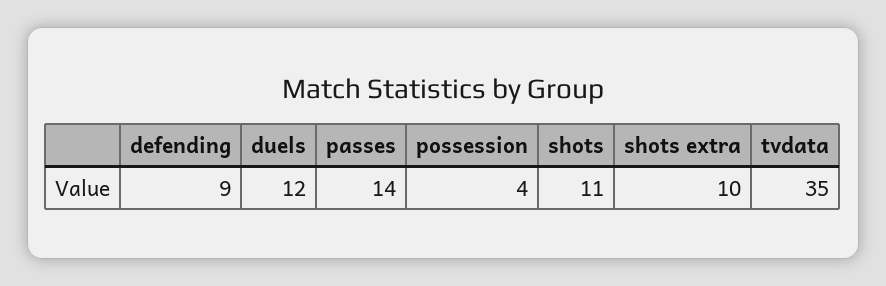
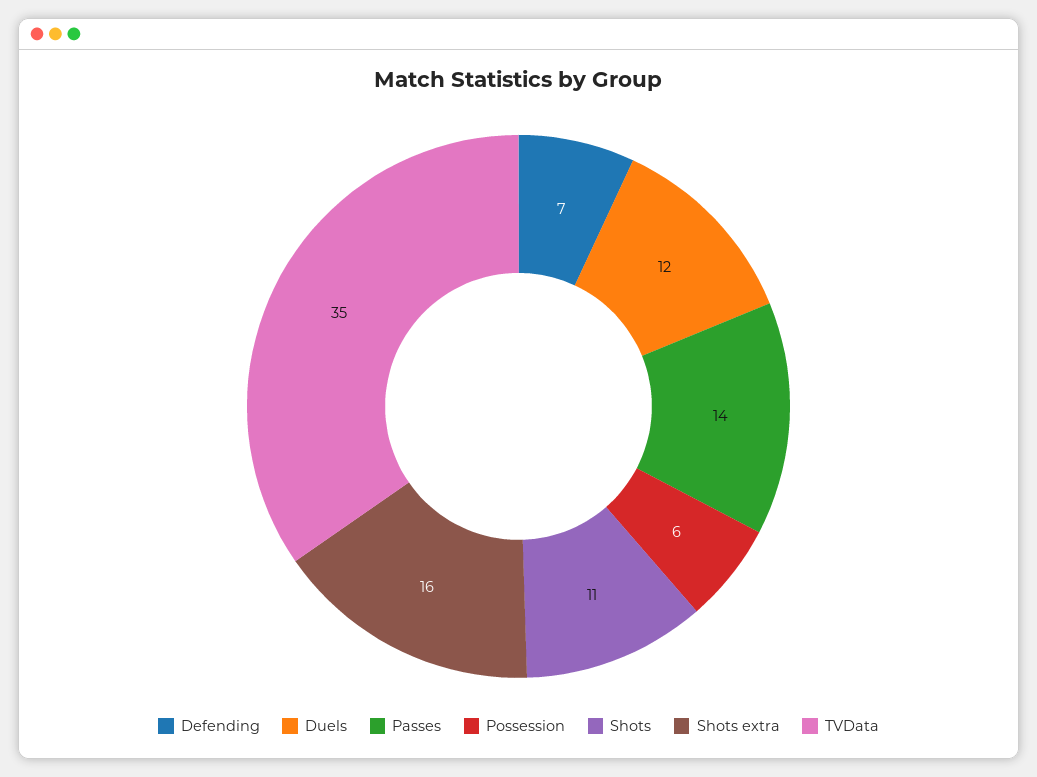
  {
-   "defending": 9,
+   "defending": 7,
    "duels": 12,
    "passes": 14,
-   "possession": 4,
+   "possession": 6,
    "shots": 11,
-   "shots extra": 10,
+   "shots extra": 16,
    "tvdata": 35
  }

